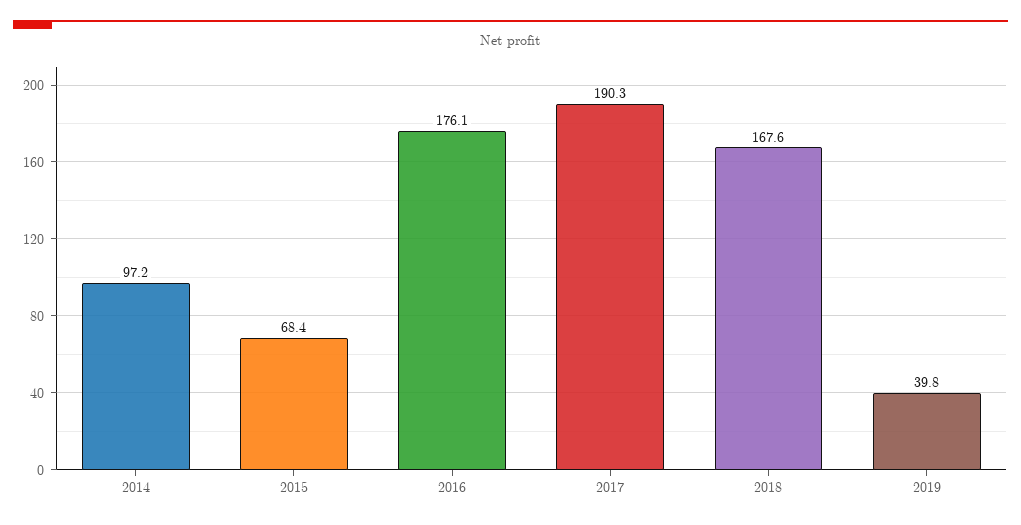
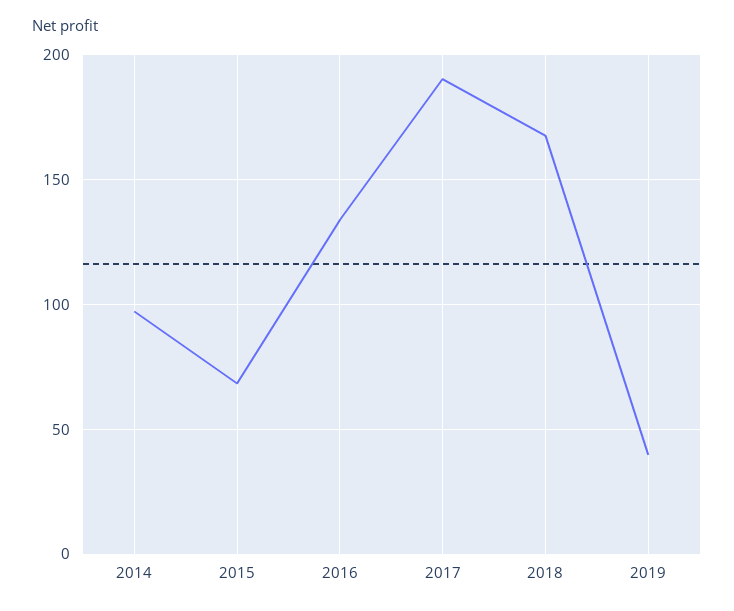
  {
    "2014": 97.2,
    "2015": 68.4,
-   "2016": 176.1,
+   "2016": 135,
    "2017": 190.3,
    "2018": 167.6,
    "2019": 39.8
  }

